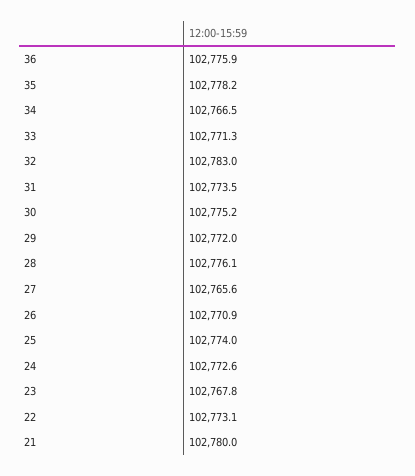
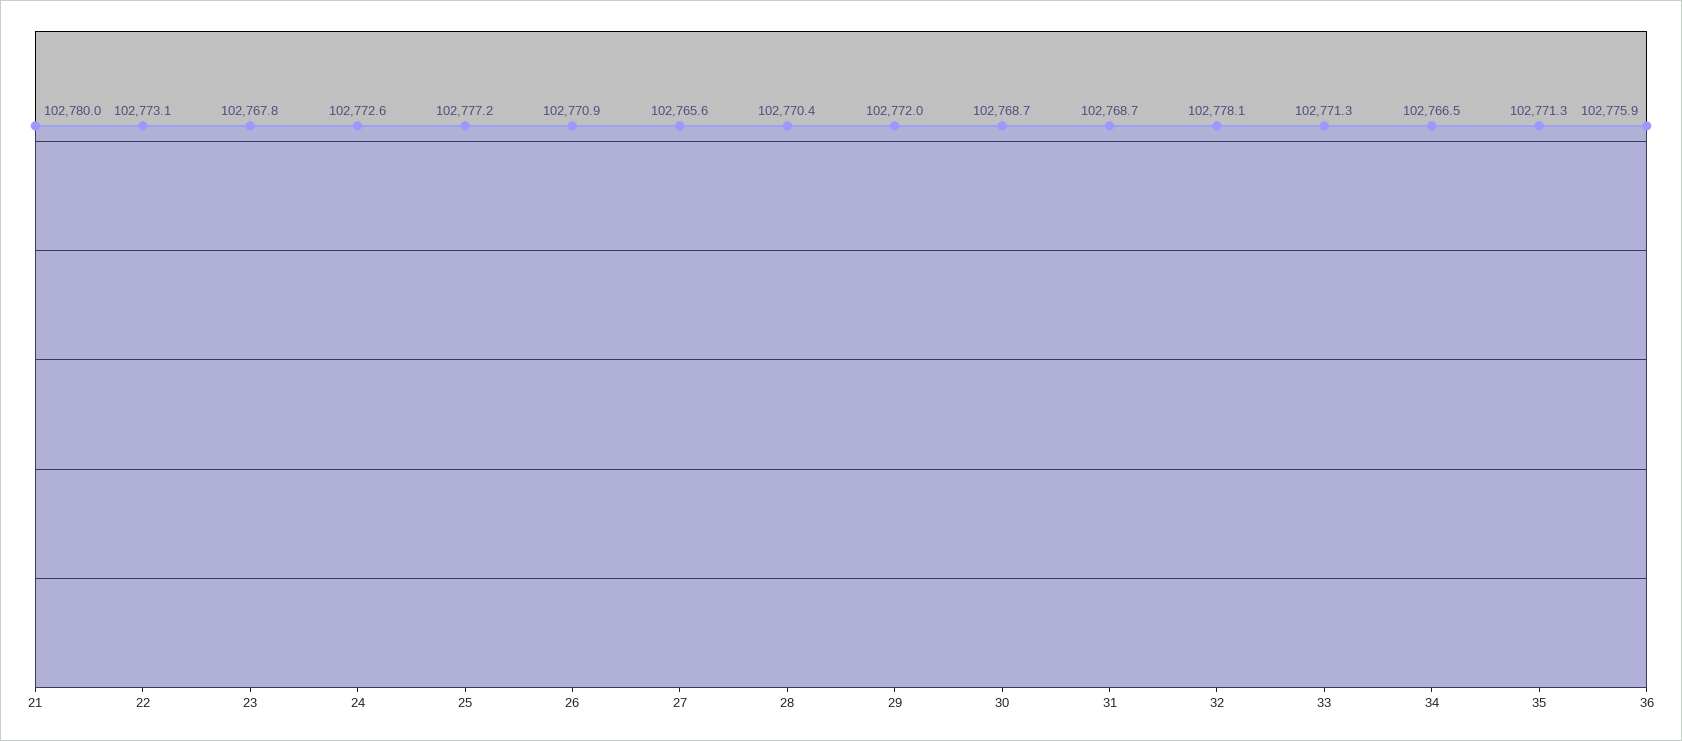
  {
    "36": 102775.9,
-   "35": 102778.2,
+   "35": 102771.3,
    "34": 102766.5,
    "33": 102771.3,
-   "32": 102783,
+   "32": 102778.1,
-   "31": 102773.5,
+   "31": 102768.7,
-   "30": 102775.2,
+   "30": 102768.7,
    "29": 102772,
-   "28": 102776.1,
+   "28": 102770.4,
    "27": 102765.6,
    "26": 102770.9,
-   "25": 102774,
+   "25": 102777.2,
    "24": 102772.6,
    "23": 102767.8,
    "22": 102773.1,
    "21": 102780
  }

